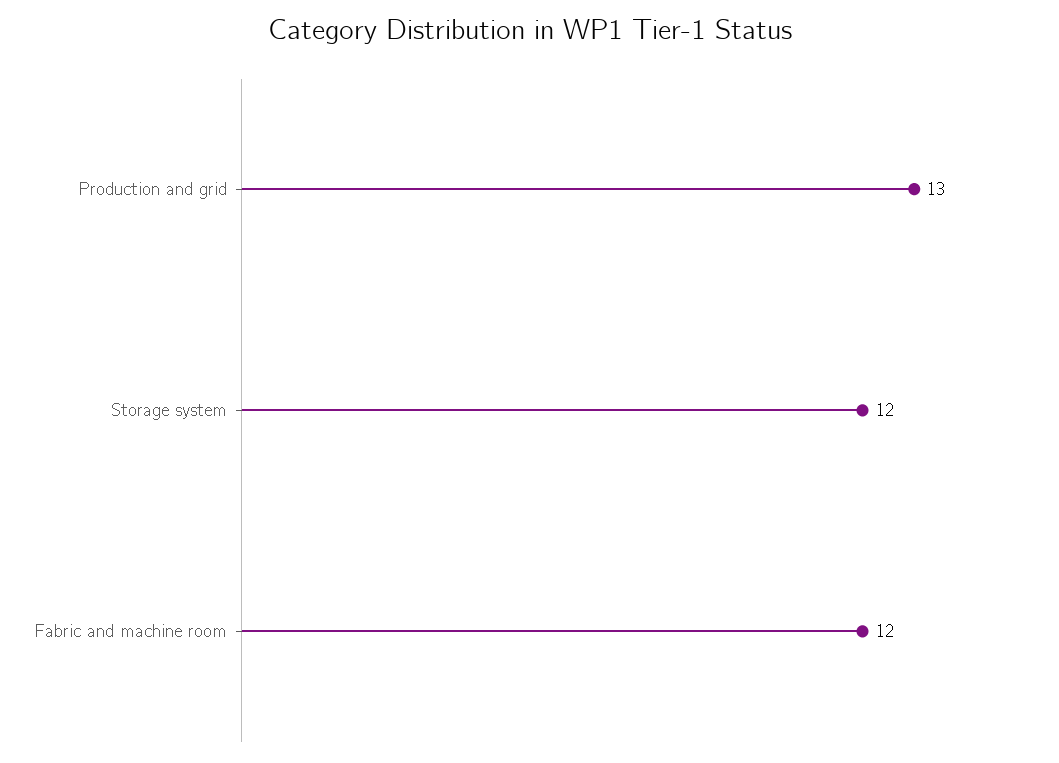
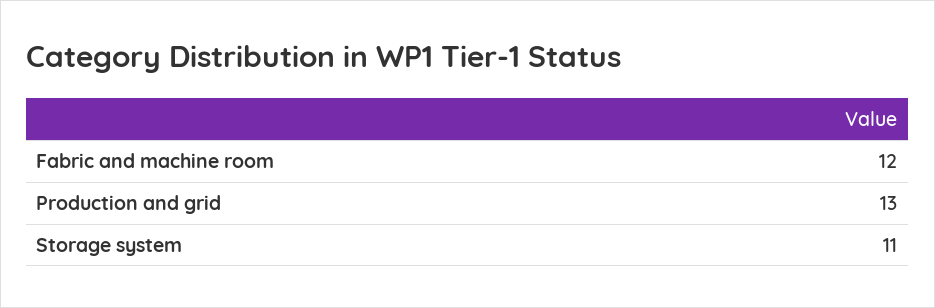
  {
    "Production and grid": 13,
-   "Storage system": 12,
+   "Storage system": 11,
    "Fabric and machine room": 12
  }

